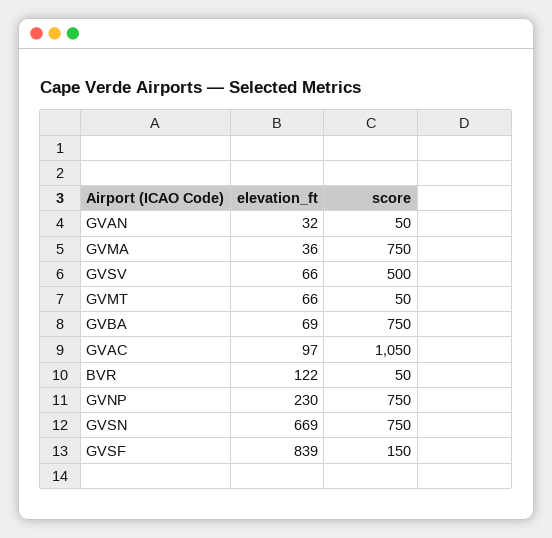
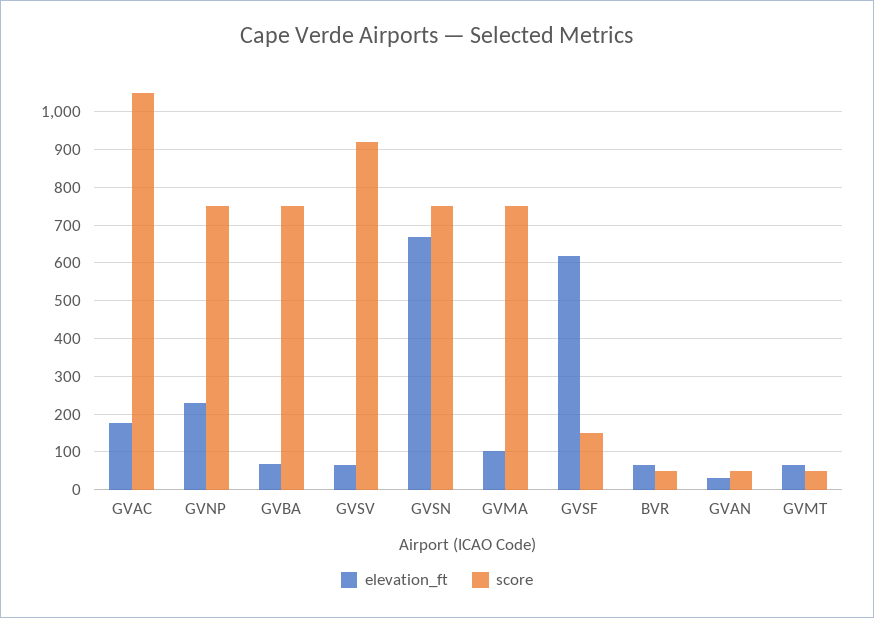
  {
    "elevation_ft": {
      "GVAN": 32,
-     "GVMA": 36,
+     "GVMA": 100,
      "GVSV": 66,
      "GVMT": 66,
      "GVBA": 69,
-     "GVAC": 97,
+     "GVAC": 180,
-     "BVR": 122,
+     "BVR": 60,
      "GVNP": 230,
      "GVSN": 669,
-     "GVSF": 839
+     "GVSF": 620
    },
    "score": {
      "GVAN": 50,
      "GVMA": 750,
-     "GVSV": 500,
+     "GVSV": 920,
      "GVMT": 50,
      "GVBA": 750,
      "GVAC": 1050,
      "BVR": 50,
      "GVNP": 750,
      "GVSN": 750,
      "GVSF": 150
    }
  }

